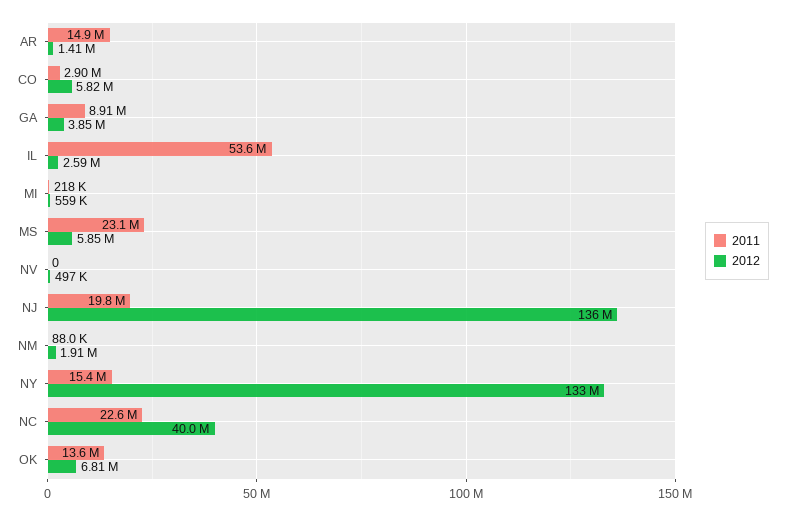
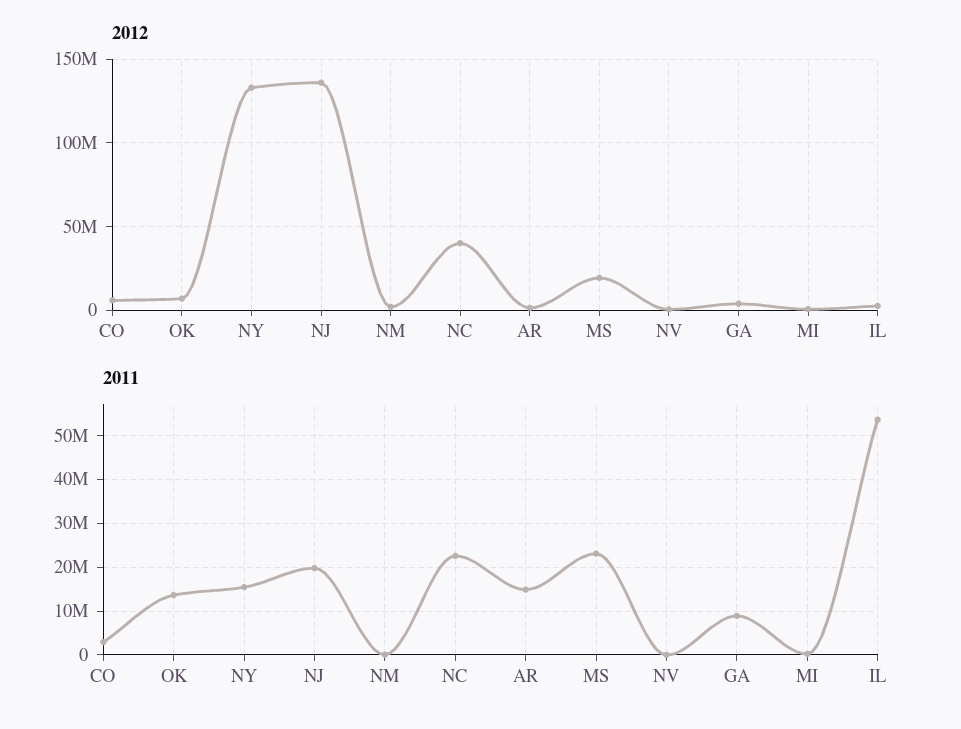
  {
    "2011": {
      "AR": 14900000,
      "CO": 2900000,
      "GA": 8910000,
      "IL": 53600000,
      "MI": 218000,
      "MS": 23100000,
      "NV": 0,
      "NJ": 19800000,
      "NM": 88000,
      "NY": 15400000,
      "NC": 22600000,
      "OK": 13600000
    },
    "2012": {
      "AR": 1410000,
      "CO": 5820000,
      "GA": 3850000,
      "IL": 2590000,
      "MI": 559000,
-     "MS": 5850000,
+     "MS": 20000000,
      "NV": 497000,
      "NJ": 136000000,
      "NM": 1910000,
      "NY": 133000000,
      "NC": 40000000,
      "OK": 6810000
    }
  }

